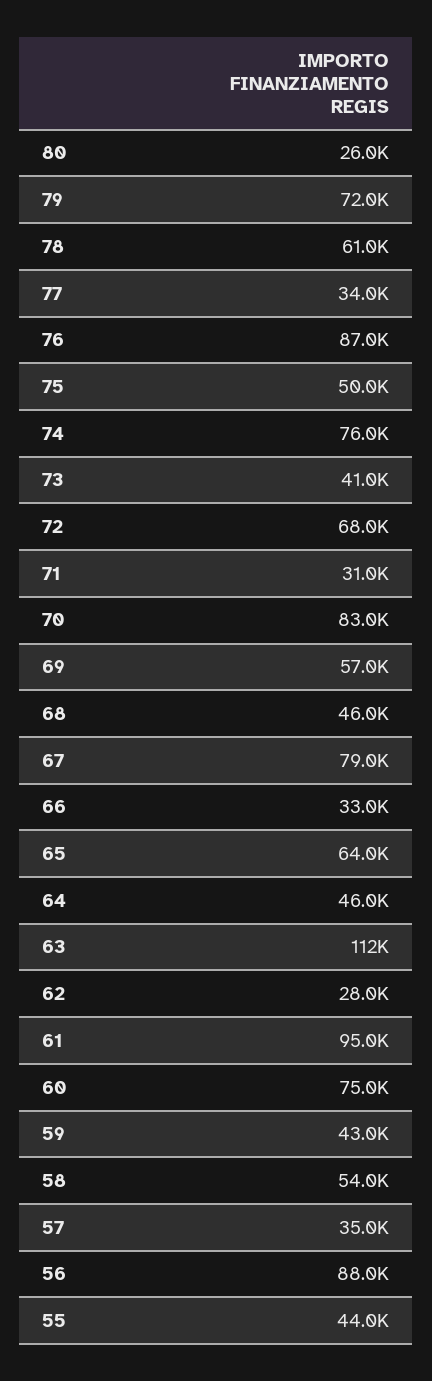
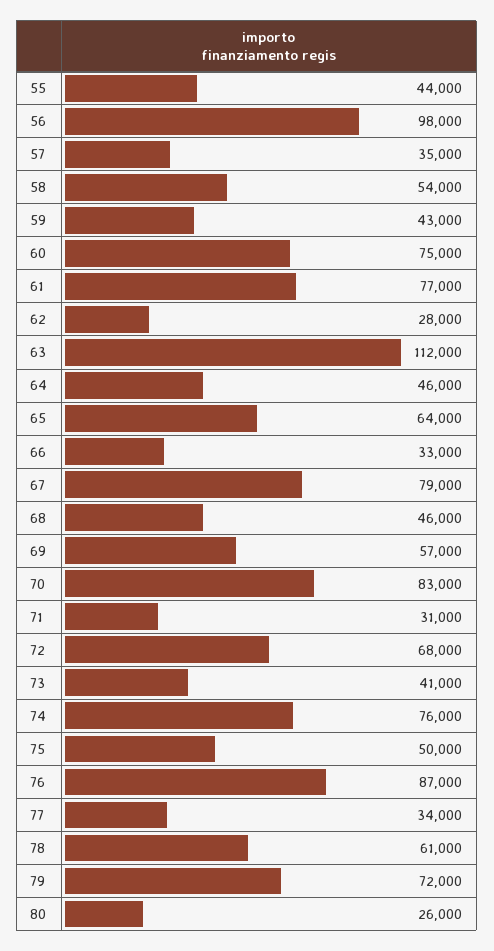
  {
    "80": 26000,
    "79": 72000,
    "78": 61000,
    "77": 34000,
    "76": 87000,
    "75": 50000,
    "74": 76000,
    "73": 41000,
    "72": 68000,
    "71": 31000,
    "70": 83000,
    "69": 57000,
    "68": 46000,
    "67": 79000,
    "66": 33000,
    "65": 64000,
    "64": 46000,
    "63": 112000,
    "62": 28000,
-   "61": 95000,
+   "61": 77000,
    "60": 75000,
    "59": 43000,
    "58": 54000,
    "57": 35000,
-   "56": 88000,
+   "56": 98000,
    "55": 44000
  }

